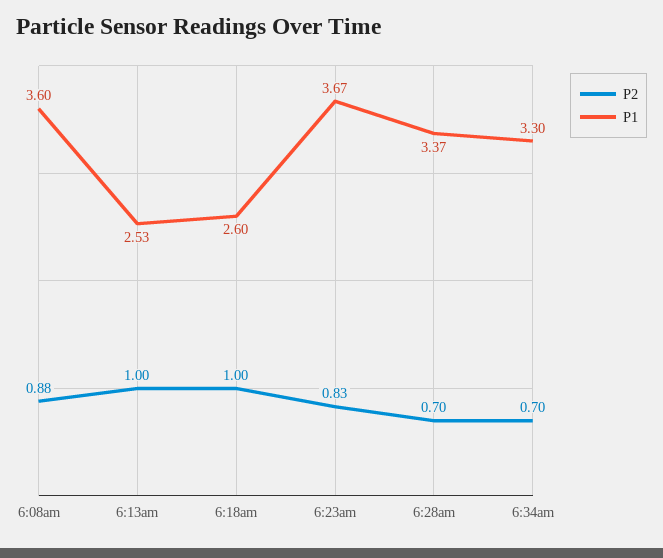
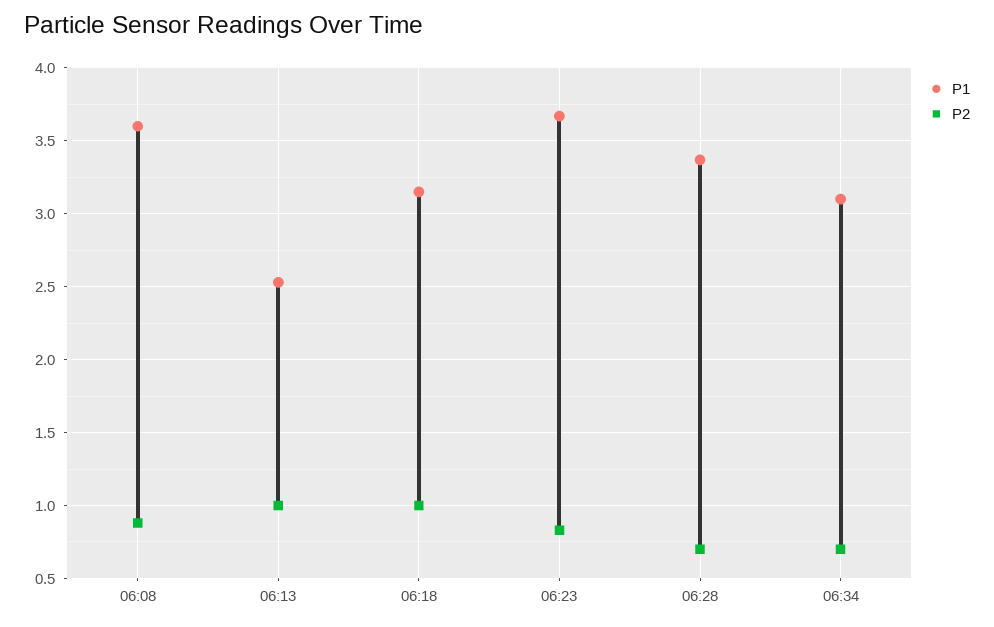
  {
    "P2": {
      "6:08am": 0.88,
      "6:13am": 1,
      "6:18am": 1,
      "6:23am": 0.83,
      "6:28am": 0.7,
      "6:34am": 0.7
    },
    "P1": {
      "6:08am": 3.6,
      "6:13am": 2.53,
-     "6:18am": 2.6,
+     "6:18am": 3.15,
      "6:23am": 3.67,
      "6:28am": 3.37,
-     "6:34am": 3.3
+     "6:34am": 3.1
    }
  }

